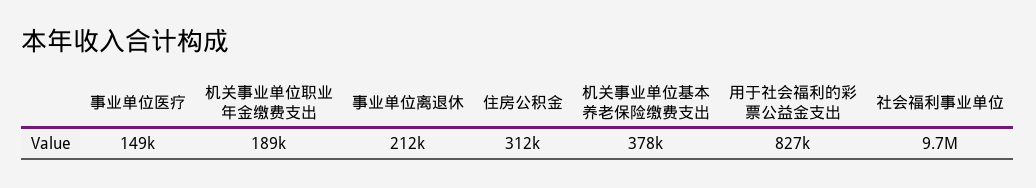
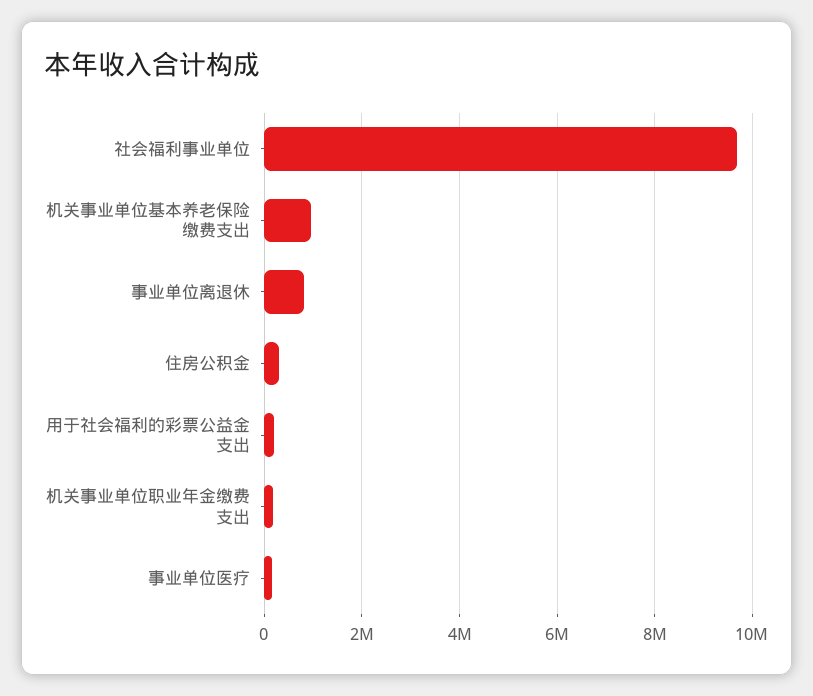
  {
    "事业单位医疗": 149000,
    "机关事业单位职业年金缴费支出": 189000,
-   "事业单位离退休": 212000,
+   "事业单位离退休": 800000,
    "住房公积金": 312000,
-   "机关事业单位基本养老保险缴费支出": 378000,
+   "机关事业单位基本养老保险缴费支出": 1000000,
-   "用于社会福利的彩票公益金支出": 827000,
+   "用于社会福利的彩票公益金支出": 200000,
    "社会福利事业单位": 9700000
  }

